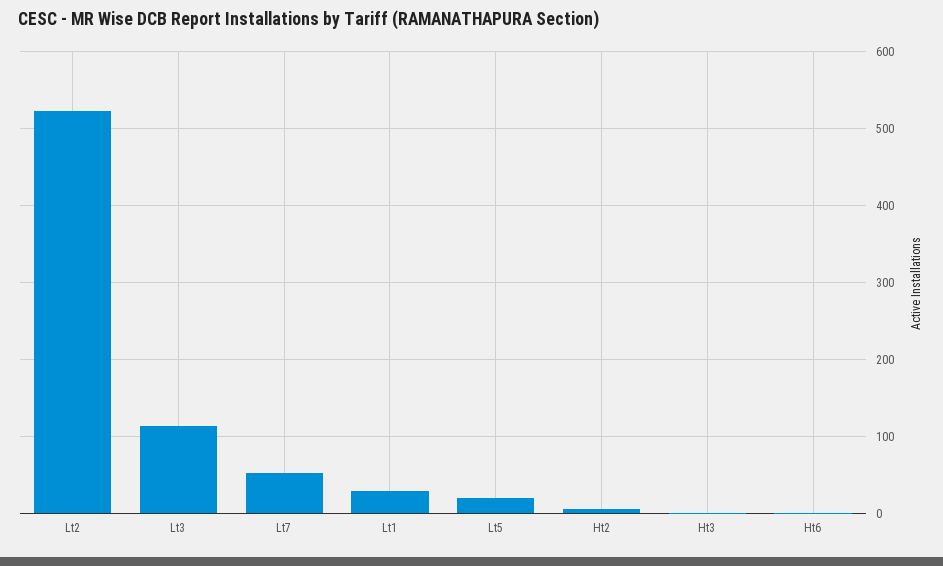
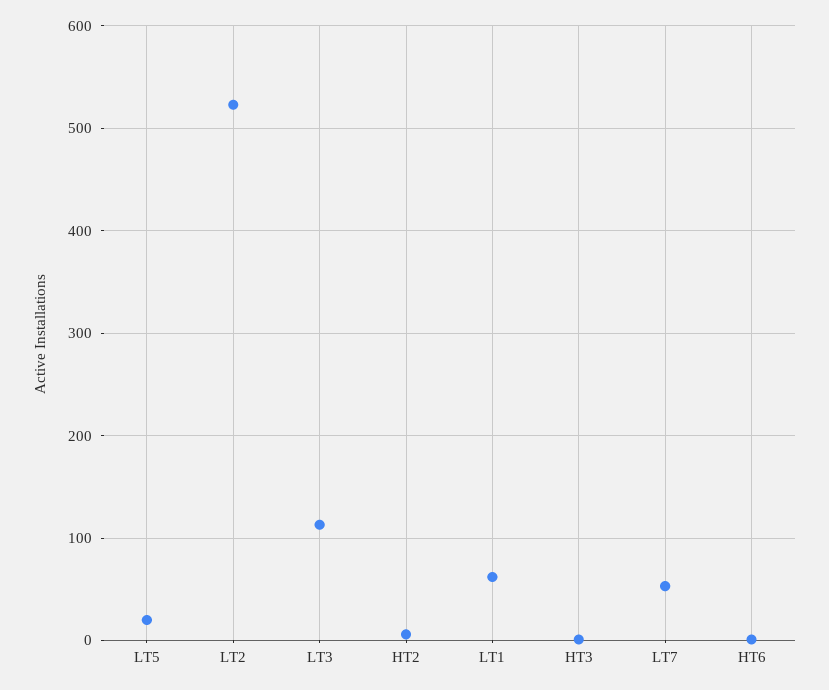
  {
    "Lt2": 520,
    "Lt3": 110,
    "Lt7": 50,
-   "Lt1": 30,
+   "Lt1": 60,
    "Lt5": 20,
    "Ht2": 10,
    "Ht3": 0,
    "Ht6": 0
  }

